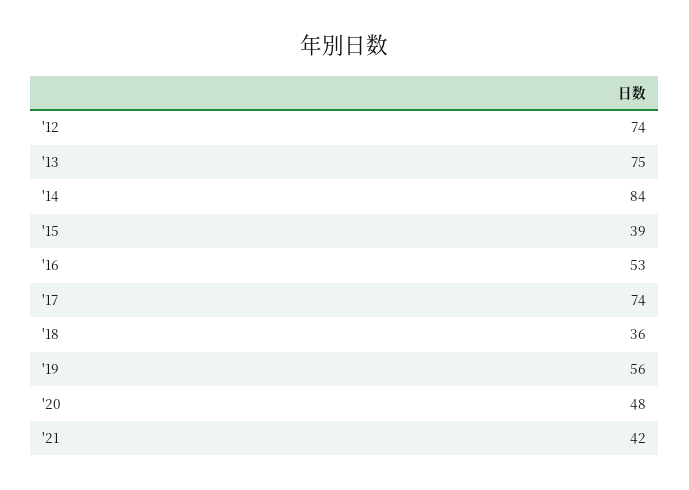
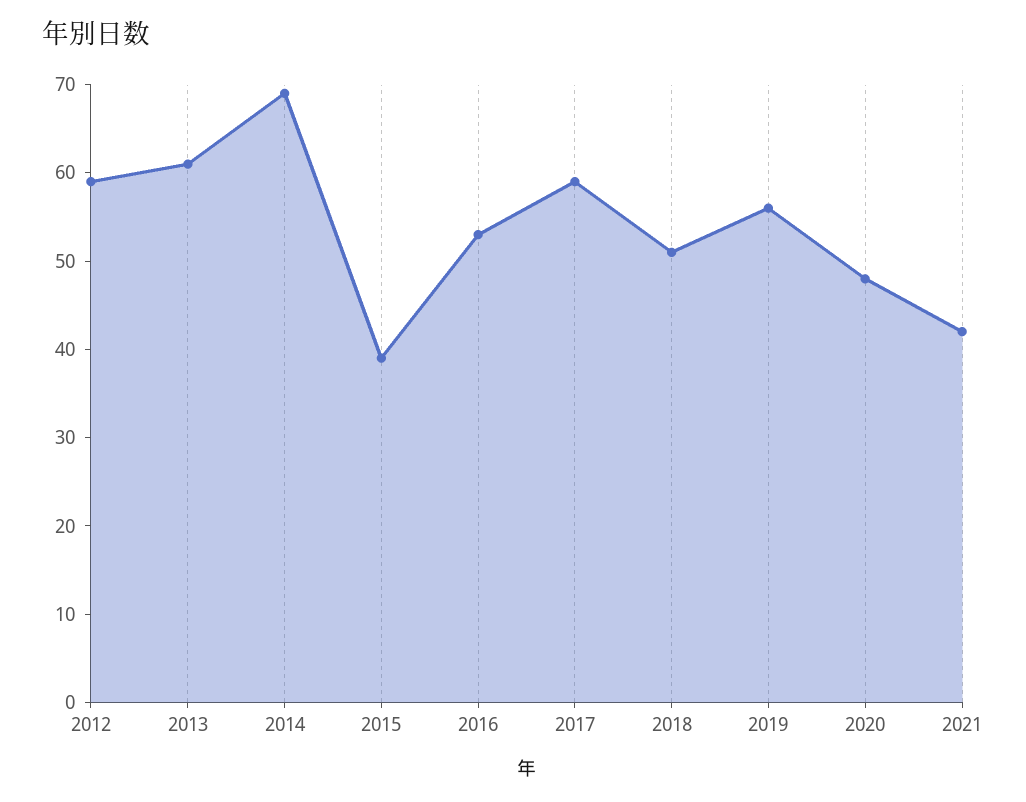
  {
-   "'12": 74,
+   "'12": 59,
-   "'13": 75,
+   "'13": 61,
-   "'14": 84,
+   "'14": 69,
    "'15": 39,
    "'16": 53,
-   "'17": 74,
+   "'17": 59,
-   "'18": 36,
+   "'18": 51,
    "'19": 56,
    "'20": 48,
    "'21": 42
  }

